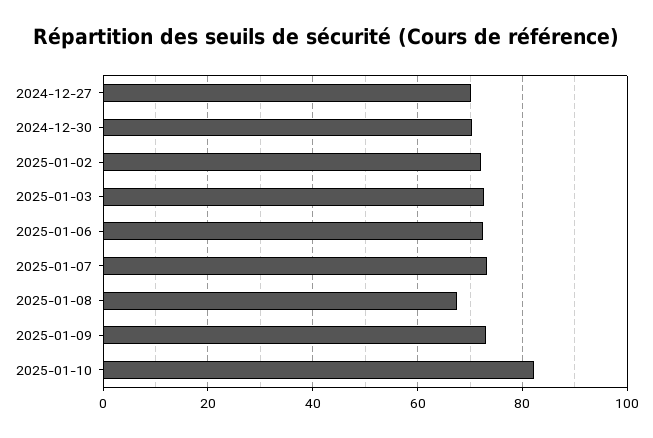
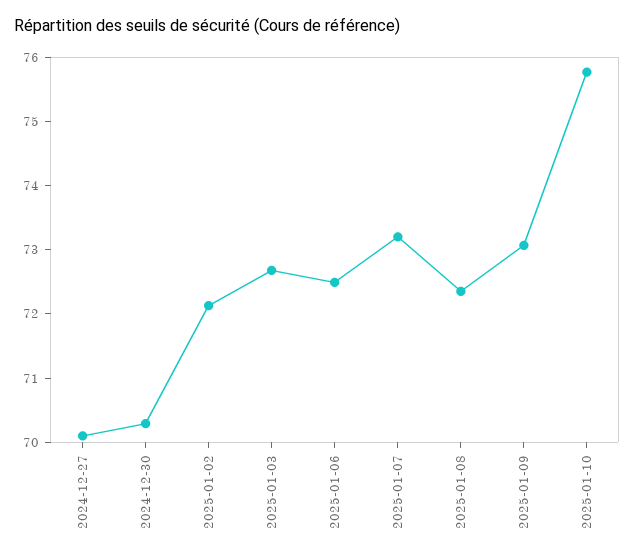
  {
    "2024-12-27": 70.2,
    "2024-12-30": 70.2,
    "2025-01-02": 72.2,
    "2025-01-03": 72.6,
    "2025-01-06": 72.4,
    "2025-01-07": 73.2,
-   "2025-01-08": 68,
+   "2025-01-08": 72.4,
    "2025-01-09": 73,
-   "2025-01-10": 82
+   "2025-01-10": 75.8
  }

